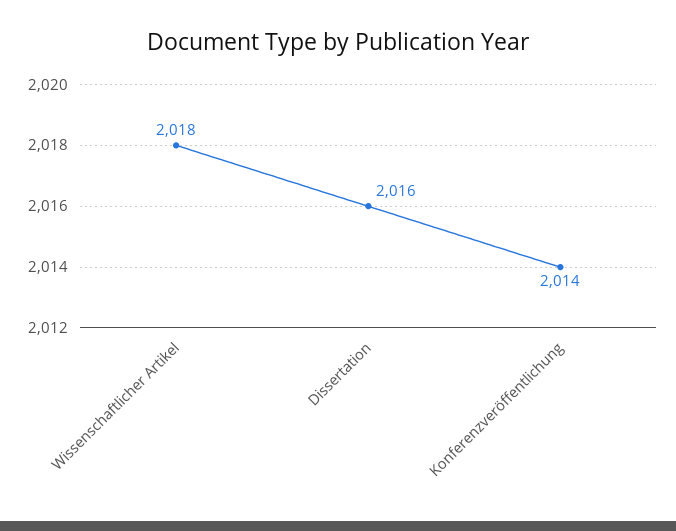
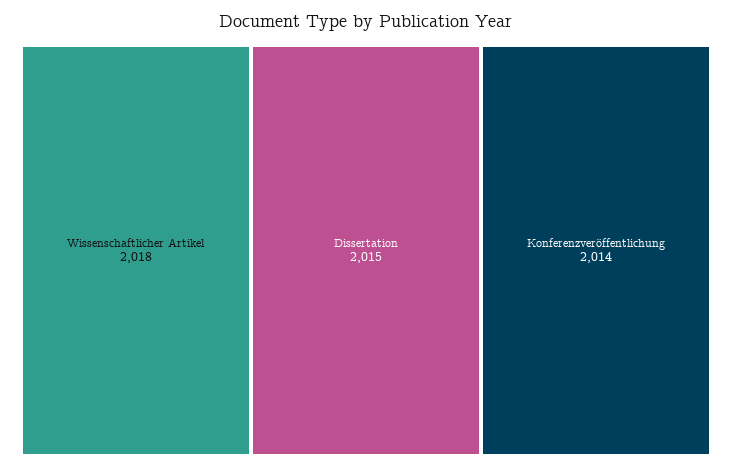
  {
    "Wissenschaftlicher Artikel": 2018,
-   "Dissertation": 2016,
+   "Dissertation": 2015,
    "Konferenzveröffentlichung": 2014
  }

